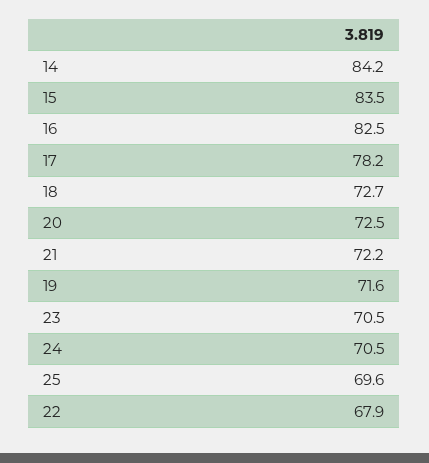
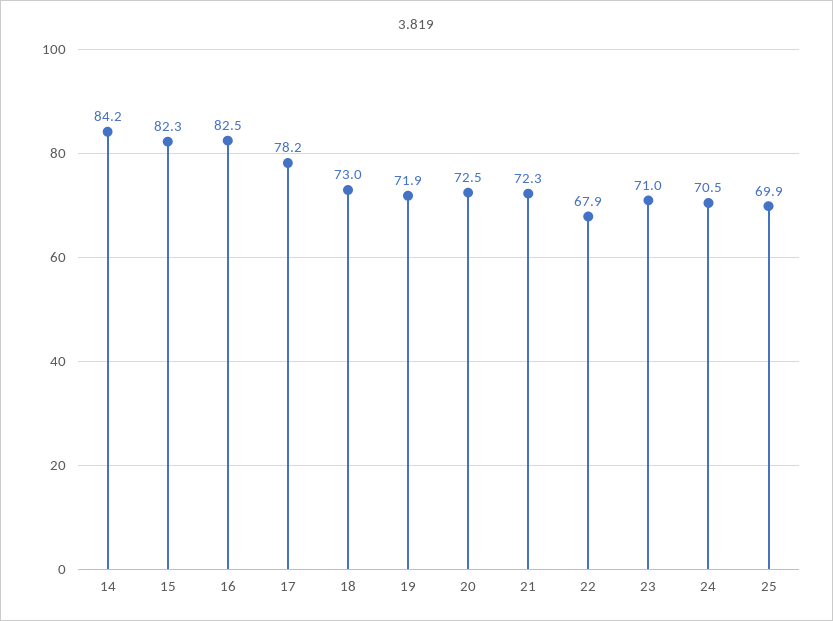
  {
    "14": 84.2,
-   "15": 83.5,
+   "15": 82.3,
    "16": 82.5,
    "17": 78.2,
-   "18": 72.7,
+   "18": 73,
    "20": 72.5,
-   "21": 72.2,
+   "21": 72.3,
-   "19": 71.6,
+   "19": 71.9,
-   "23": 70.5,
+   "23": 71,
    "24": 70.5,
-   "25": 69.6,
+   "25": 69.9,
    "22": 67.9
  }

